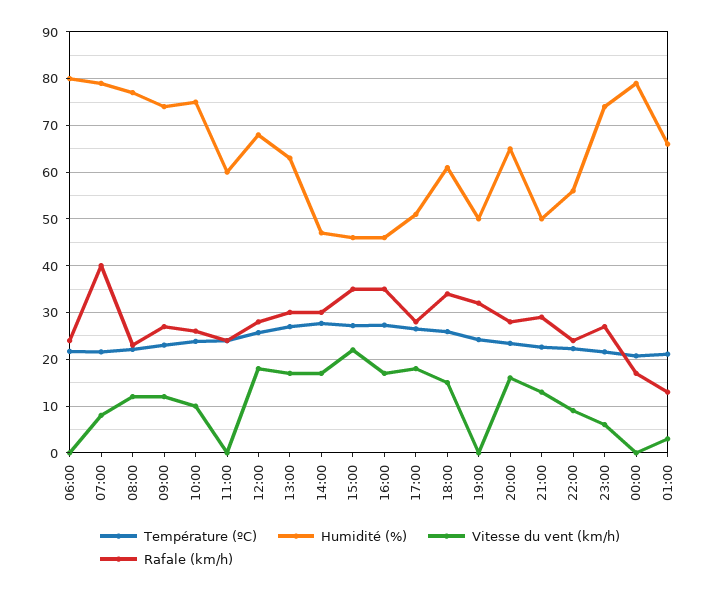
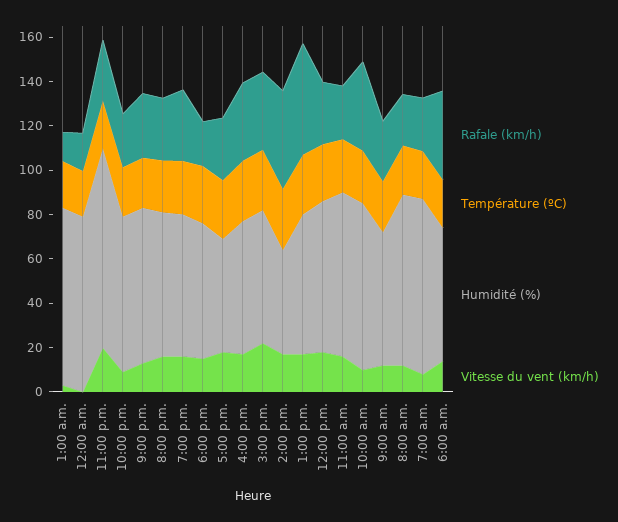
  {
    "Température (ºC)": {
      "06:00": 22,
      "07:00": 22,
      "08:00": 22,
      "09:00": 24,
      "10:00": 24,
      "11:00": 24,
      "12:00": 26,
      "13:00": 28,
      "14:00": 28,
      "15:00": 28,
      "16:00": 28,
      "17:00": 26,
      "18:00": 26,
      "19:00": 24,
      "20:00": 24,
      "21:00": 22,
      "22:00": 22,
      "23:00": 22,
      "00:00": 20,
      "01:00": 22
    },
    "Humidité (%)": {
-     "06:00": 80,
+     "06:00": 60,
      "07:00": 80,
      "08:00": 78,
-     "09:00": 74,
+     "09:00": 60,
      "10:00": 76,
-     "11:00": 60,
+     "11:00": 75,
      "12:00": 68,
      "13:00": 64,
      "14:00": 48,
-     "15:00": 46,
+     "15:00": 60,
-     "16:00": 46,
+     "16:00": 60,
      "17:00": 52,
      "18:00": 62,
-     "19:00": 50,
+     "19:00": 65,
      "20:00": 66,
-     "21:00": 50,
+     "21:00": 70,
-     "22:00": 56,
+     "22:00": 70,
-     "23:00": 74,
+     "23:00": 90,
      "00:00": 80,
-     "01:00": 66
+     "01:00": 80
    },
    "Vitesse du vent (km/h)": {
-     "06:00": 0,
+     "06:00": 15,
      "07:00": 8,
      "08:00": 12,
      "09:00": 12,
      "10:00": 10,
-     "11:00": 0,
+     "11:00": 15,
      "12:00": 18,
      "13:00": 18,
      "14:00": 18,
      "15:00": 22,
      "16:00": 18,
      "17:00": 18,
      "18:00": 16,
-     "19:00": 0,
+     "19:00": 15,
      "20:00": 16,
      "21:00": 14,
      "22:00": 10,
-     "23:00": 6,
+     "23:00": 20,
      "00:00": 0,
      "01:00": 4
    },
    "Rafale (km/h)": {
-     "06:00": 24,
+     "06:00": 40,
-     "07:00": 40,
+     "07:00": 25,
      "08:00": 24,
      "09:00": 28,
-     "10:00": 26,
+     "10:00": 40,
      "11:00": 24,
      "12:00": 28,
-     "13:00": 30,
+     "13:00": 50,
-     "14:00": 30,
+     "14:00": 45,
      "15:00": 36,
      "16:00": 36,
      "17:00": 28,
-     "18:00": 34,
+     "18:00": 20,
      "19:00": 32,
      "20:00": 28,
      "21:00": 30,
      "22:00": 24,
      "23:00": 28,
      "00:00": 18,
      "01:00": 14
    }
  }

